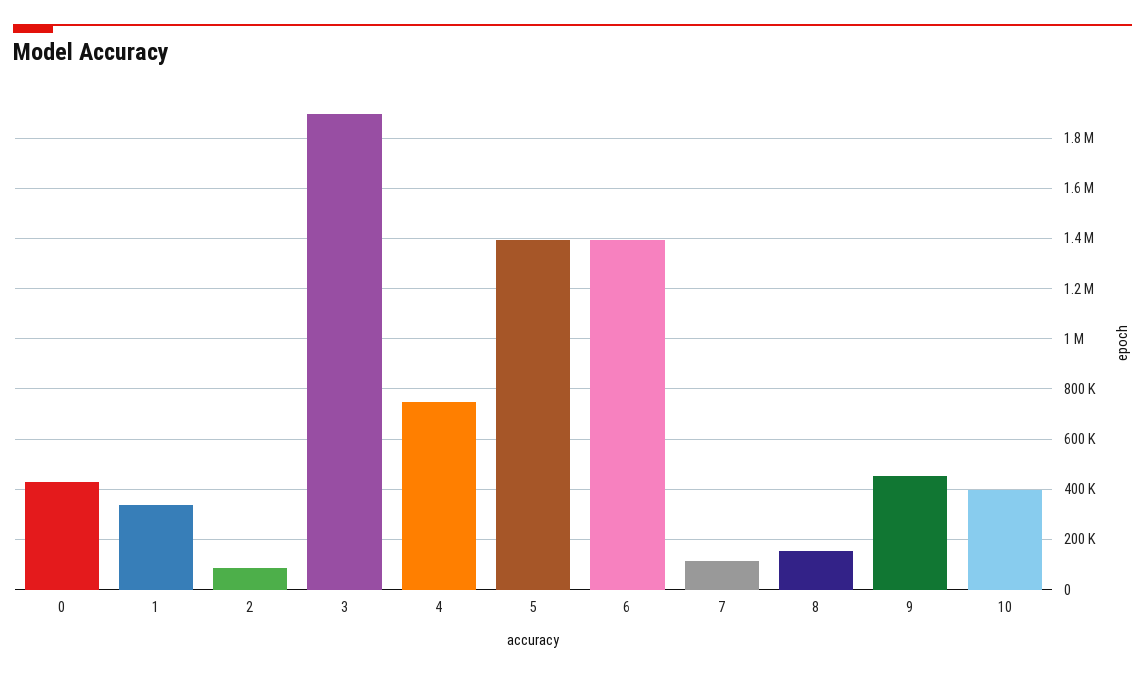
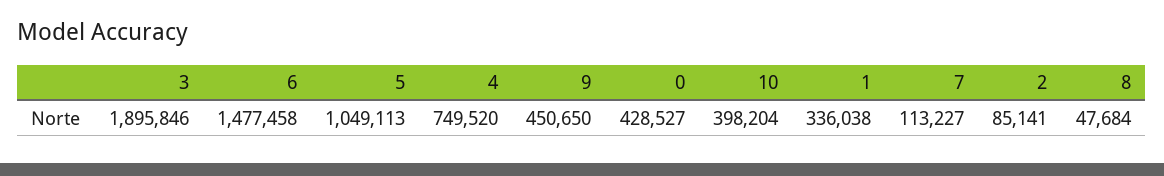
  {
    "0": 428527,
    "1": 336038,
    "2": 85141,
    "3": 1895846,
    "4": 749520,
-   "5": 1400000,
+   "5": 1049113,
-   "6": 1400000,
+   "6": 1477458,
    "7": 113227,
-   "8": 150000,
+   "8": 47684,
    "9": 450650,
    "10": 398204
  }

